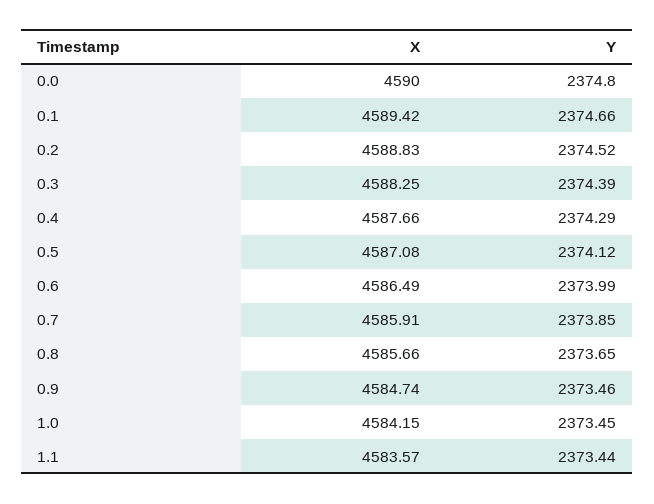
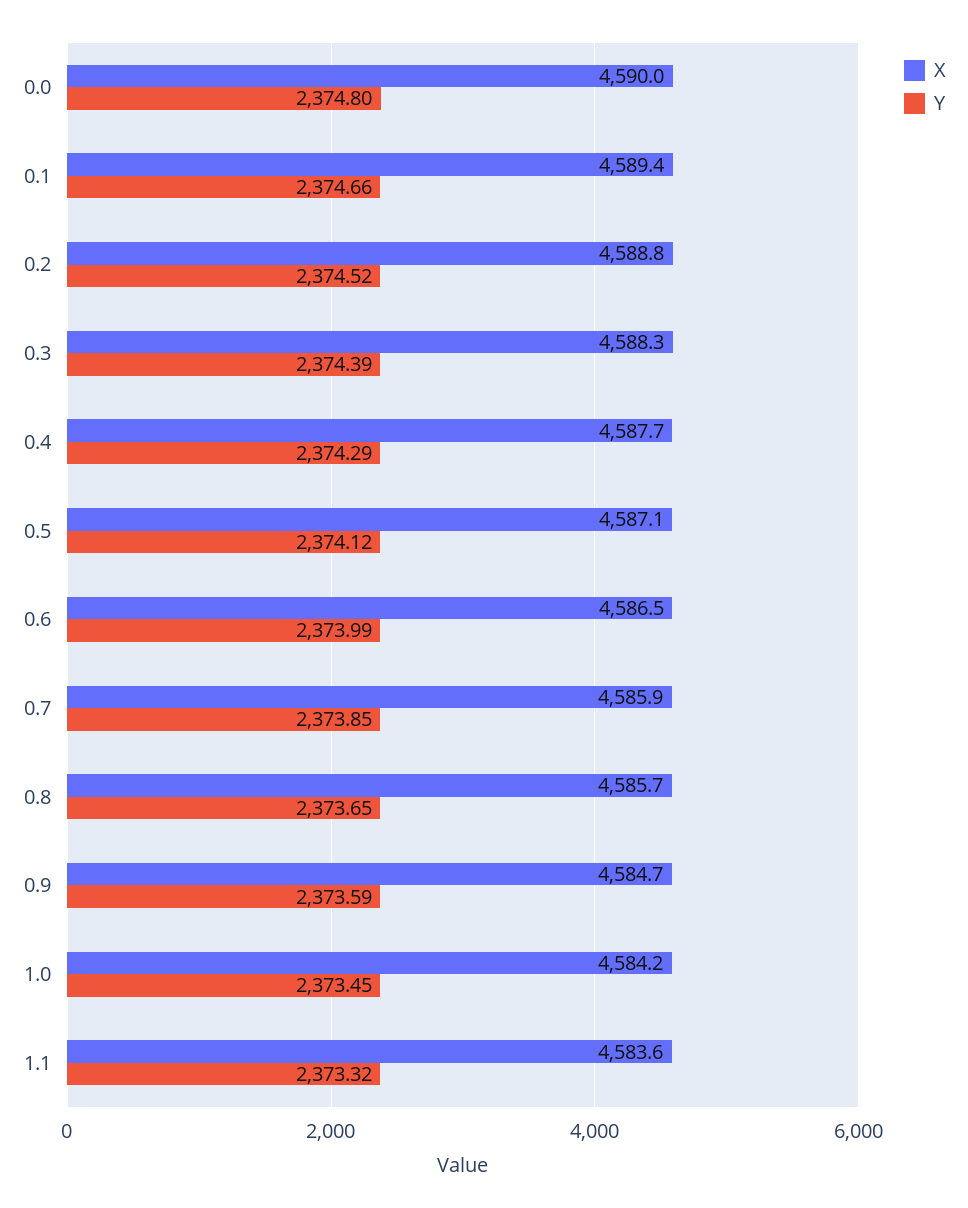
  {
    "X": {
      "0.0": 4590,
      "0.1": 4589.42,
      "0.2": 4588.83,
      "0.3": 4588.25,
      "0.4": 4587.66,
      "0.5": 4587.08,
      "0.6": 4586.49,
      "0.7": 4585.91,
      "0.8": 4585.66,
      "0.9": 4584.74,
      "1.0": 4584.15,
      "1.1": 4583.57
    },
    "Y": {
      "0.0": 2374.8,
      "0.1": 2374.66,
      "0.2": 2374.52,
      "0.3": 2374.39,
      "0.4": 2374.29,
      "0.5": 2374.12,
      "0.6": 2373.99,
      "0.7": 2373.85,
      "0.8": 2373.65,
-     "0.9": 2373.46,
+     "0.9": 2373.59,
      "1.0": 2373.45,
-     "1.1": 2373.44
+     "1.1": 2373.32
    }
  }

